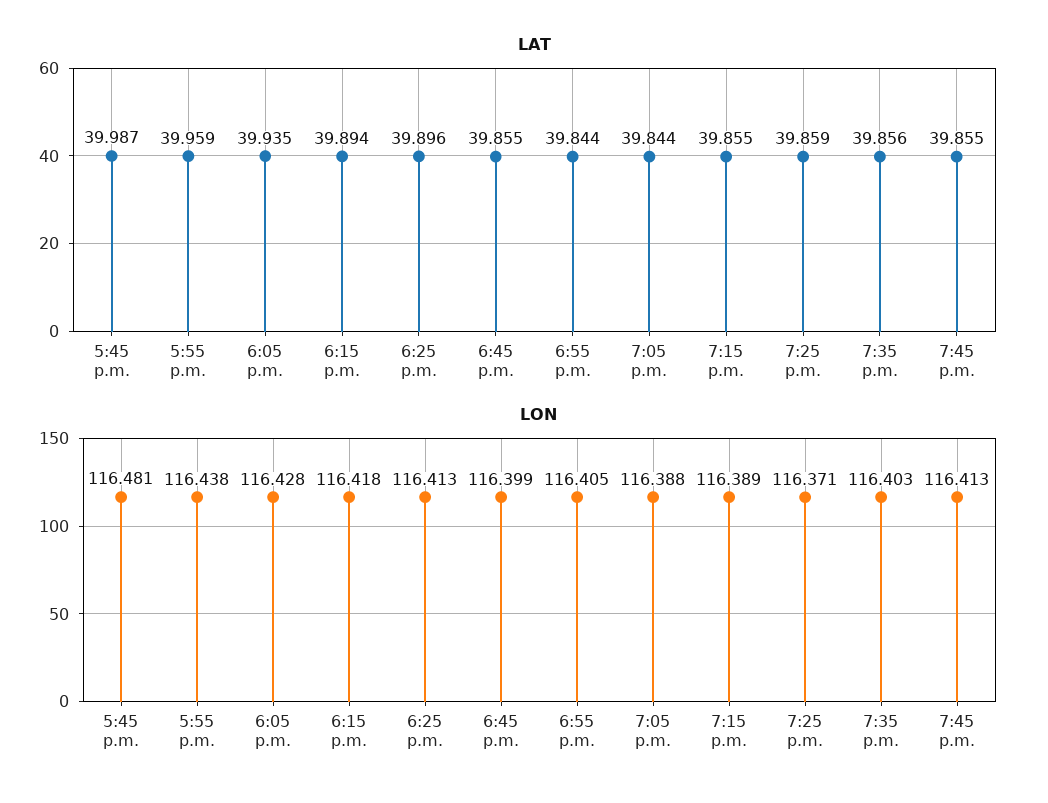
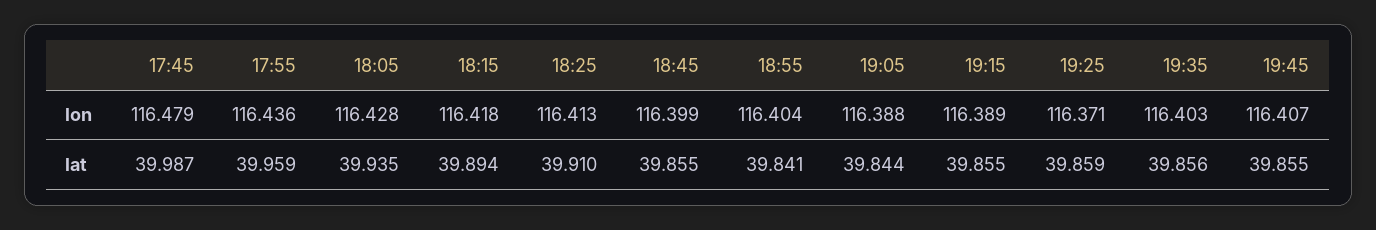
  {
    "LAT": {
      "5:45 p.m.": 39.987,
      "5:55 p.m.": 39.959,
      "6:05 p.m.": 39.935,
      "6:15 p.m.": 39.894,
-     "6:25 p.m.": 39.896,
+     "6:25 p.m.": 39.91,
      "6:45 p.m.": 39.855,
-     "6:55 p.m.": 39.844,
+     "6:55 p.m.": 39.841,
      "7:05 p.m.": 39.844,
      "7:15 p.m.": 39.855,
      "7:25 p.m.": 39.859,
      "7:35 p.m.": 39.856,
      "7:45 p.m.": 39.855
    },
    "LON": {
-     "5:45 p.m.": 116.481,
+     "5:45 p.m.": 116.479,
-     "5:55 p.m.": 116.438,
+     "5:55 p.m.": 116.436,
      "6:05 p.m.": 116.428,
      "6:15 p.m.": 116.418,
      "6:25 p.m.": 116.413,
      "6:45 p.m.": 116.399,
-     "6:55 p.m.": 116.405,
+     "6:55 p.m.": 116.404,
      "7:05 p.m.": 116.388,
      "7:15 p.m.": 116.389,
      "7:25 p.m.": 116.371,
      "7:35 p.m.": 116.403,
-     "7:45 p.m.": 116.413
+     "7:45 p.m.": 116.407
    }
  }

